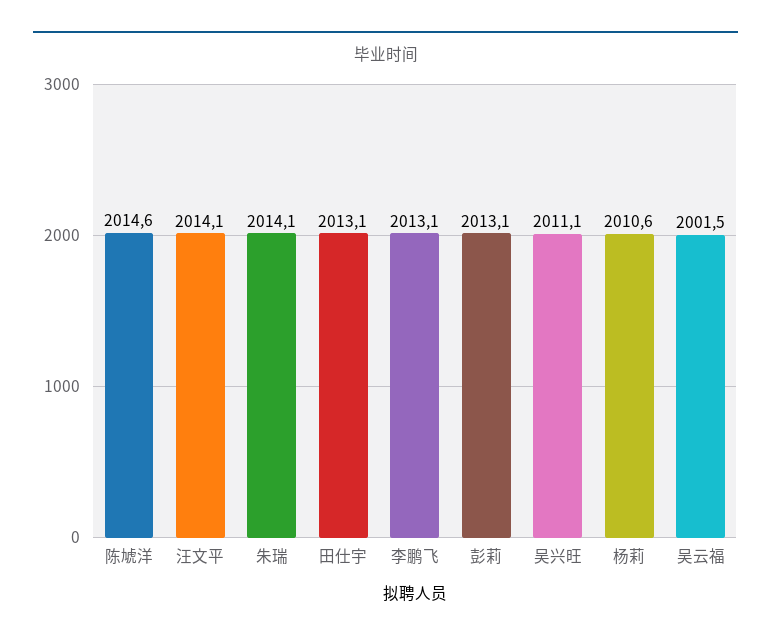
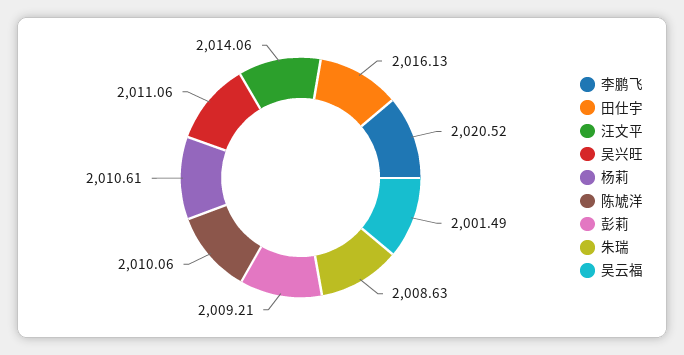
  {
-   "陈虓洋": 2014.6,
+   "陈虓洋": 2010.06,
    "汪文平": 2014.06,
-   "朱瑞": 2014.1,
+   "朱瑞": 2008.63,
-   "田仕宇": 2013.1,
+   "田仕宇": 2016.13,
-   "李鹏飞": 2013.1,
+   "李鹏飞": 2020.52,
-   "彭莉": 2013.1,
+   "彭莉": 2009.21,
    "吴兴旺": 2011.06,
    "杨莉": 2010.61,
    "吴云福": 2001.49
  }

